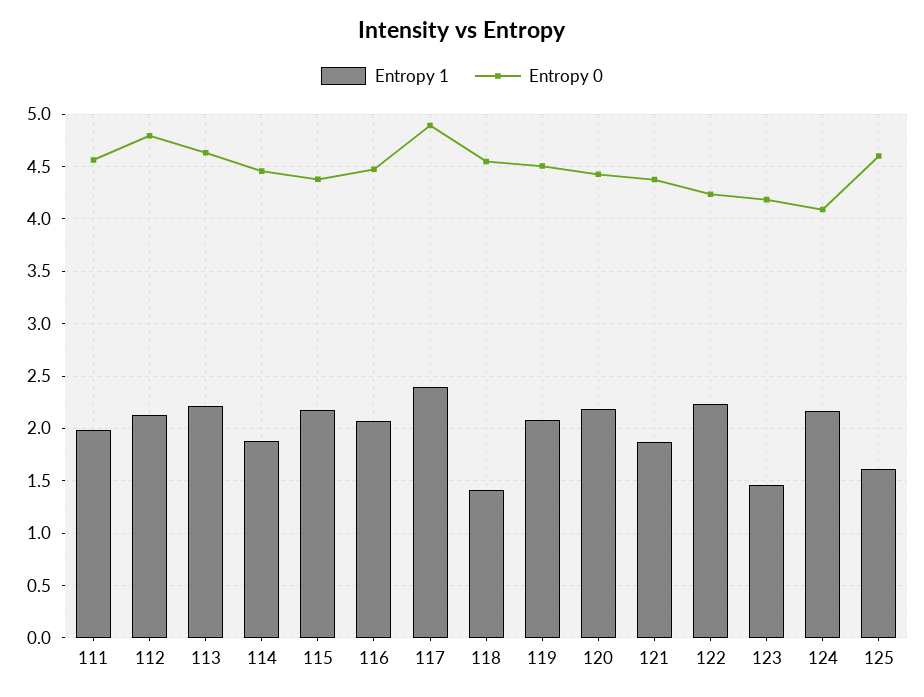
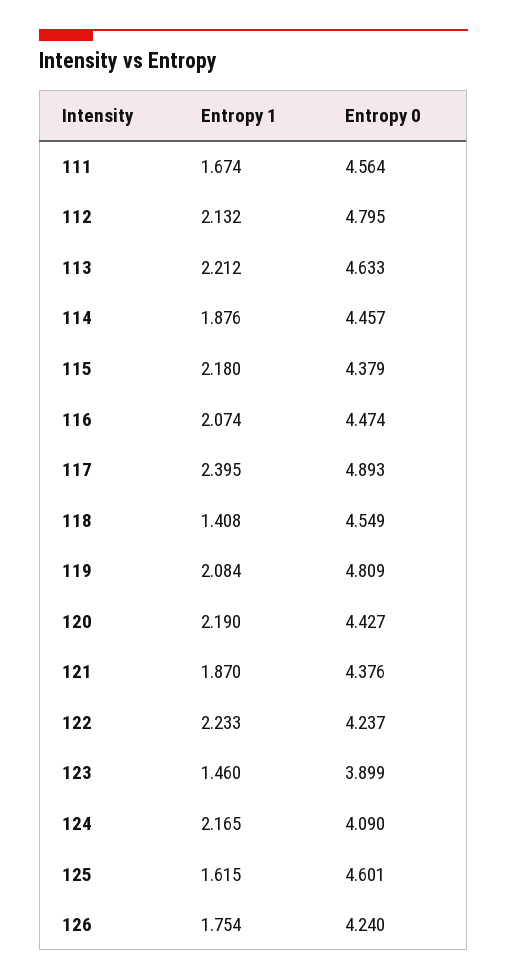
  {
    "Entropy 1": {
-     "111": 2,
+     "111": 1.674,
      "112": 2.132,
      "113": 2.212,
      "114": 1.876,
      "115": 2.18,
      "116": 2.074,
      "117": 2.395,
      "118": 1.408,
      "119": 2.084,
      "120": 2.19,
      "121": 1.87,
      "122": 2.233,
      "123": 1.46,
      "124": 2.165,
-     "125": 1.615
+     "125": 1.615,
+     "126": 1.754
    },
    "Entropy 0": {
      "111": 4.564,
      "112": 4.795,
      "113": 4.633,
      "114": 4.457,
      "115": 4.379,
      "116": 4.474,
      "117": 4.893,
      "118": 4.549,
-     "119": 4.5,
+     "119": 4.809,
      "120": 4.427,
      "121": 4.376,
      "122": 4.237,
-     "123": 4.2,
+     "123": 3.899,
      "124": 4.09,
-     "125": 4.601
+     "125": 4.601,
+     "126": 4.24
    }
  }

